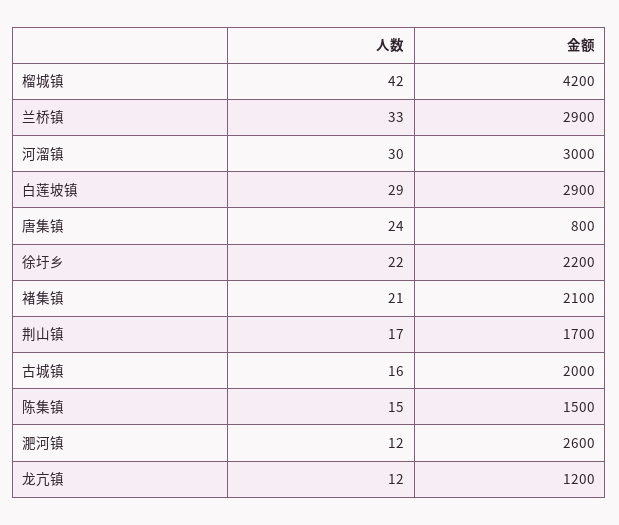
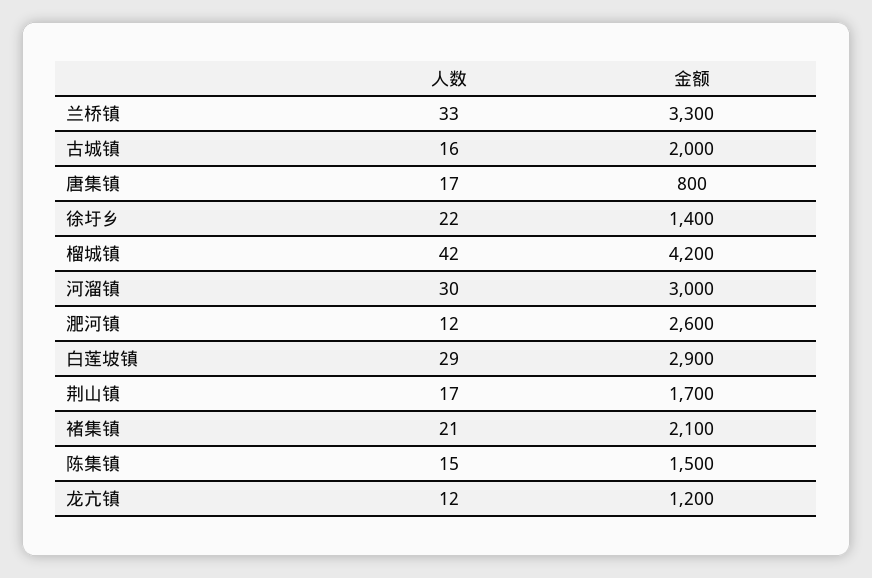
  {
    "人数": {
      "榴城镇": 42,
      "兰桥镇": 33,
      "河溜镇": 30,
      "白莲坡镇": 29,
-     "唐集镇": 24,
+     "唐集镇": 17,
      "徐圩乡": 22,
      "褚集镇": 21,
      "荆山镇": 17,
      "古城镇": 16,
      "陈集镇": 15,
      "淝河镇": 12,
      "龙亢镇": 12
    },
    "金额": {
      "榴城镇": 4200,
-     "兰桥镇": 2900,
+     "兰桥镇": 3300,
      "河溜镇": 3000,
      "白莲坡镇": 2900,
      "唐集镇": 800,
-     "徐圩乡": 2200,
+     "徐圩乡": 1400,
      "褚集镇": 2100,
      "荆山镇": 1700,
      "古城镇": 2000,
      "陈集镇": 1500,
      "淝河镇": 2600,
      "龙亢镇": 1200
    }
  }

